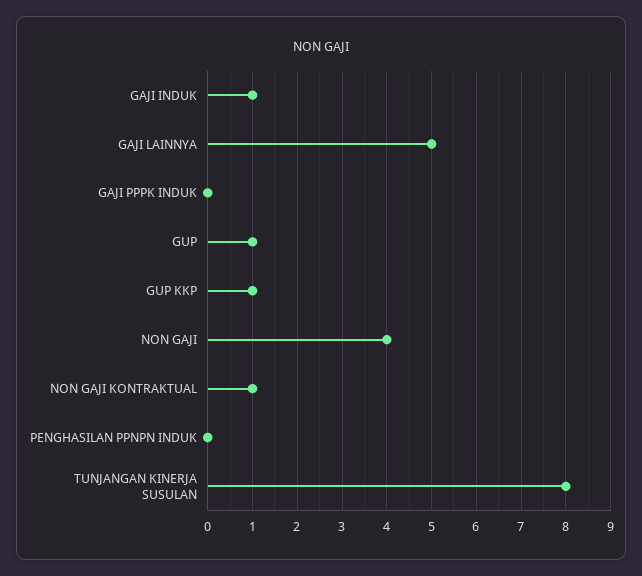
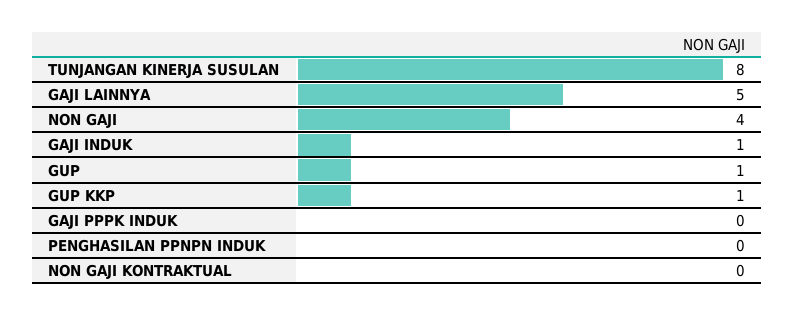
  {
    "GAJI INDUK": 1,
    "GAJI LAINNYA": 5,
    "GAJI PPPK INDUK": 0,
    "GUP": 1,
    "GUP KKP": 1,
    "NON GAJI": 4,
-   "NON GAJI KONTRAKTUAL": 1,
+   "NON GAJI KONTRAKTUAL": 0,
    "PENGHASILAN PPNPN INDUK": 0,
    "TUNJANGAN KINERJA SUSULAN": 8
  }

